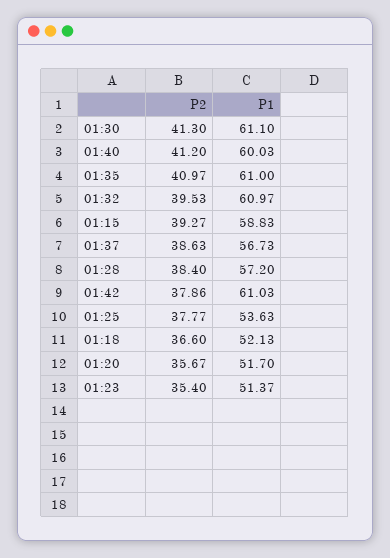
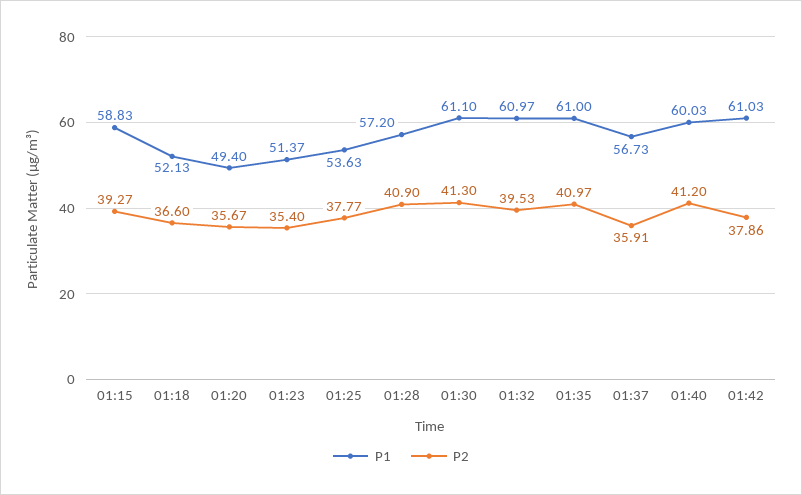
  {
    "P2": {
      "01:30": 41.3,
      "01:40": 41.2,
      "01:35": 40.97,
      "01:32": 39.53,
      "01:15": 39.27,
-     "01:37": 38.63,
+     "01:37": 35.91,
-     "01:28": 38.4,
+     "01:28": 40.9,
      "01:42": 37.86,
      "01:25": 37.77,
      "01:18": 36.6,
      "01:20": 35.67,
      "01:23": 35.4
    },
    "P1": {
      "01:30": 61.1,
      "01:40": 60.03,
      "01:35": 61,
      "01:32": 60.97,
      "01:15": 58.83,
      "01:37": 56.73,
      "01:28": 57.2,
      "01:42": 61.03,
      "01:25": 53.63,
      "01:18": 52.13,
-     "01:20": 51.7,
+     "01:20": 49.4,
      "01:23": 51.37
    }
  }

